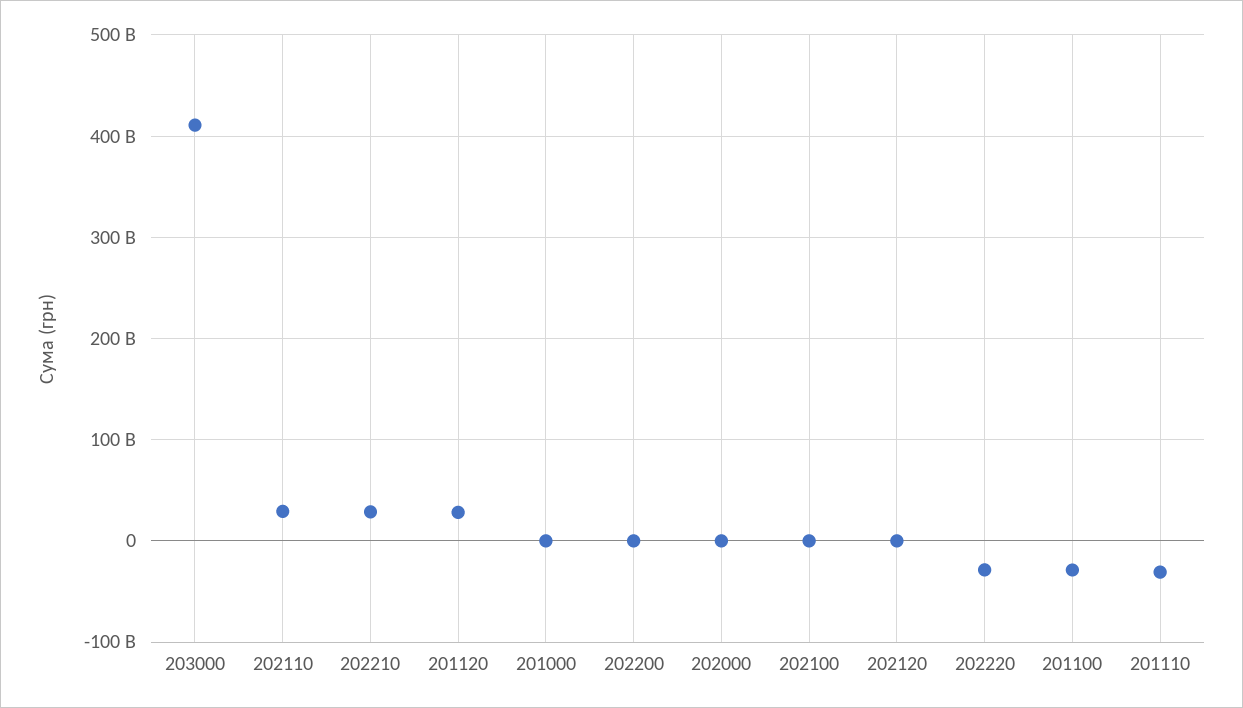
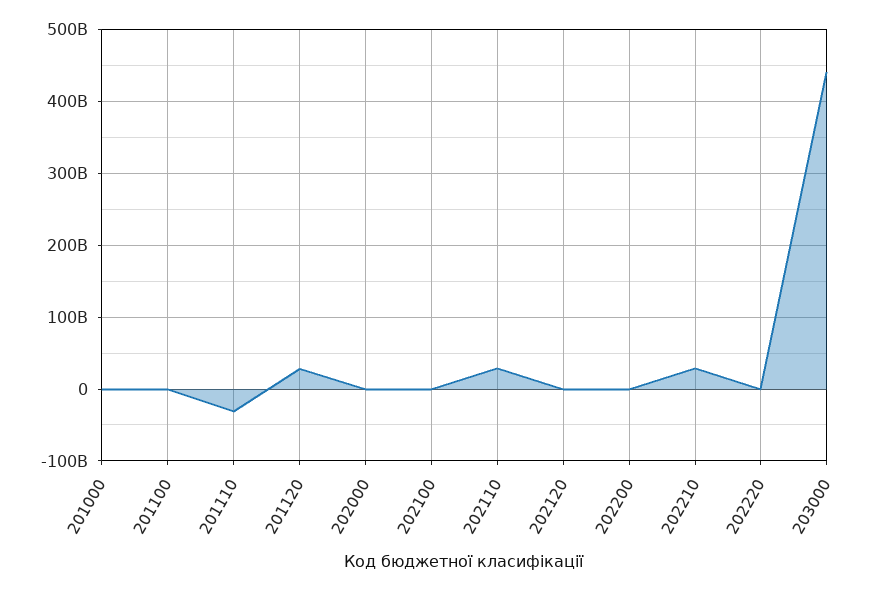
  {
-   "203000": 410000000000,
+   "203000": 440000000000,
    "202110": 30000000000,
    "202210": 30000000000,
    "201120": 30000000000,
    "201000": 0,
    "202200": 0,
    "202000": 0,
    "202100": 0,
    "202120": 0,
-   "202220": -30000000000,
+   "202220": 0,
-   "201100": -30000000000,
+   "201100": 0,
    "201110": -30000000000
  }

